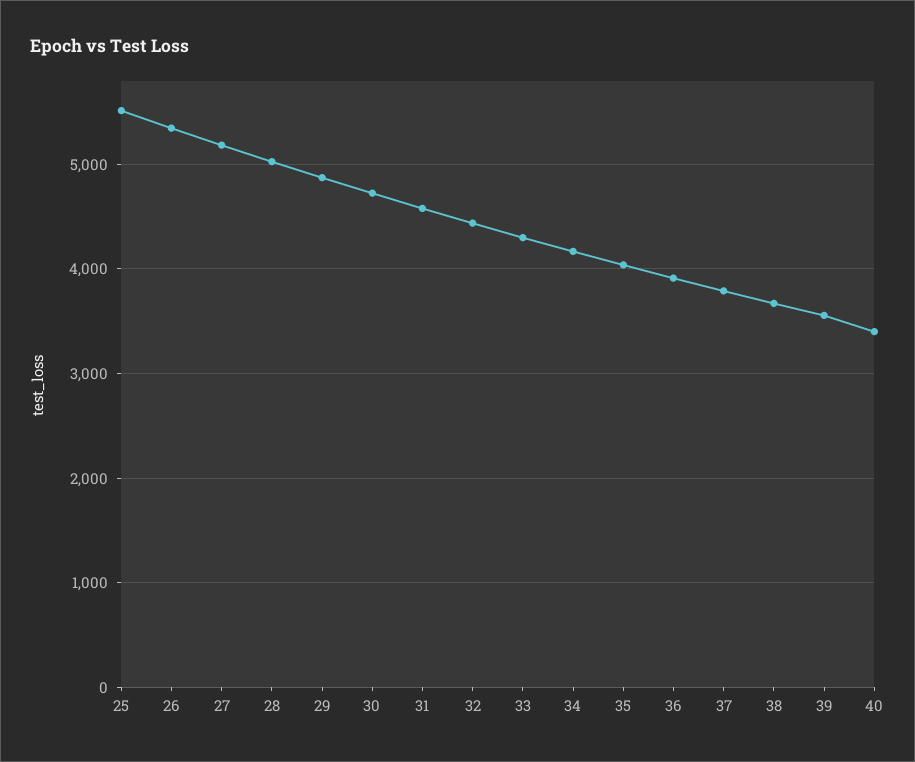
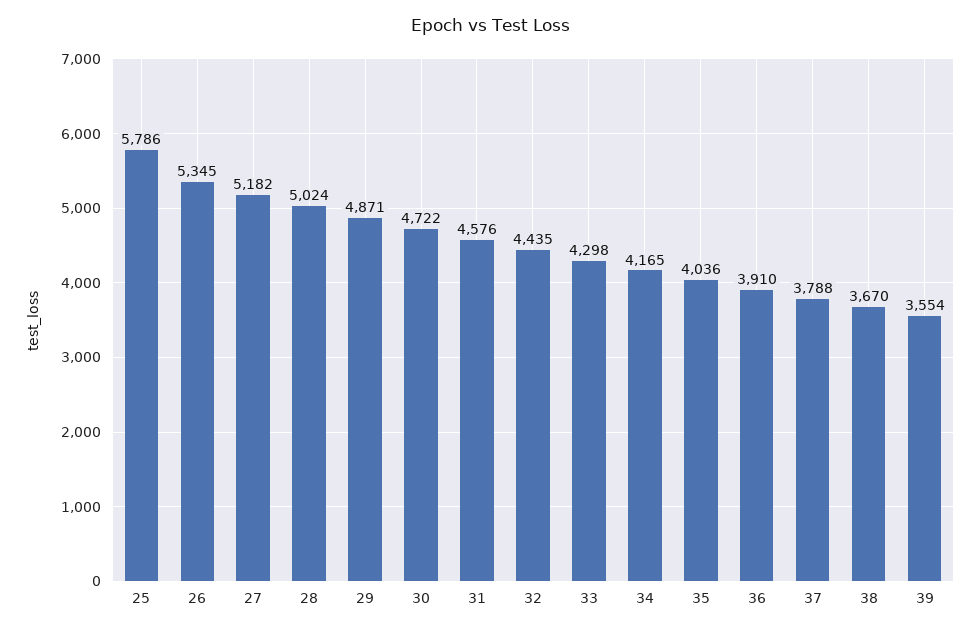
  {
-   "25": 5500,
+   "25": 5786,
    "26": 5345,
    "27": 5182,
    "28": 5024,
    "29": 4871,
    "30": 4722,
    "31": 4576,
    "32": 4435,
    "33": 4298,
    "34": 4165,
    "35": 4036,
    "36": 3910,
    "37": 3788,
    "38": 3670,
-   "39": 3554,
+   "39": 3554
-   "40": 3400
  }

